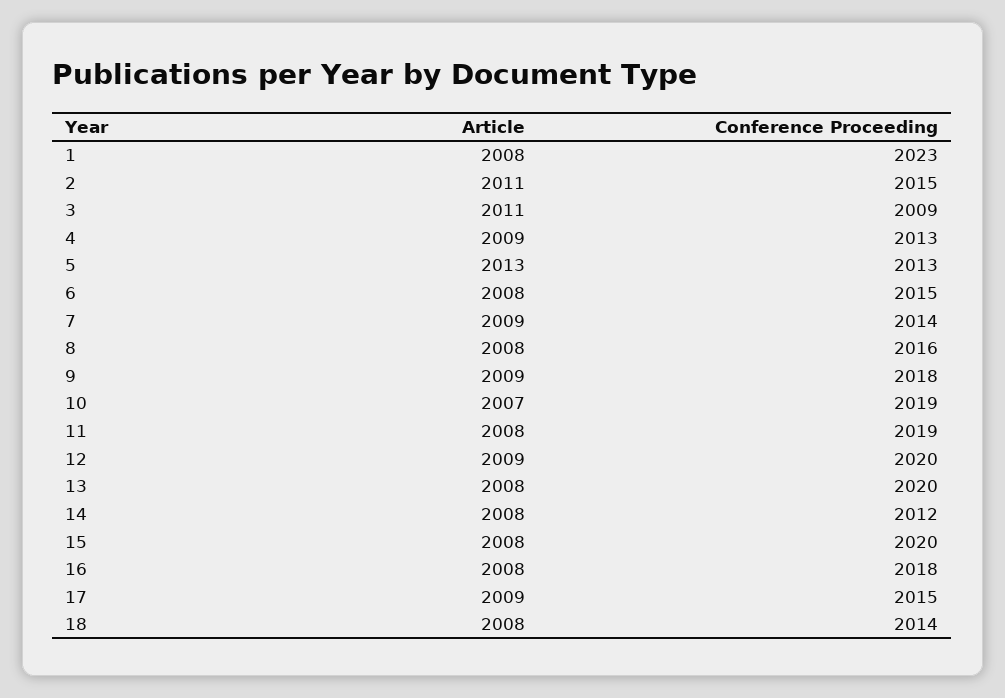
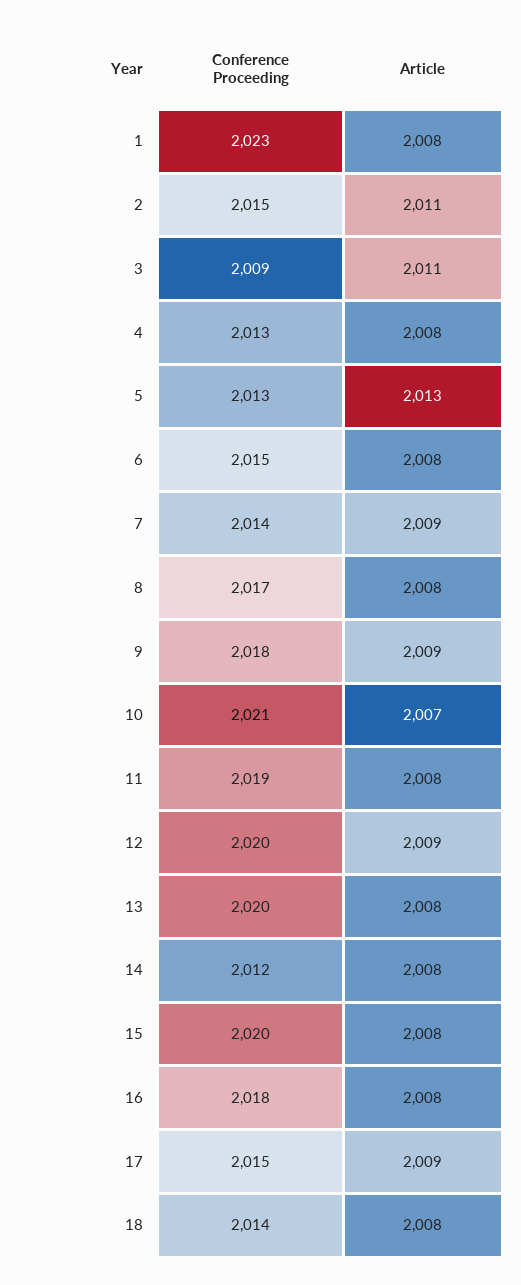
  {
    "Article": {
      "1": 2008,
      "2": 2011,
      "3": 2011,
-     "4": 2009,
+     "4": 2008,
      "5": 2013,
      "6": 2008,
      "7": 2009,
      "8": 2008,
      "9": 2009,
      "10": 2007,
      "11": 2008,
      "12": 2009,
      "13": 2008,
      "14": 2008,
      "15": 2008,
      "16": 2008,
      "17": 2009,
      "18": 2008
    },
    "Conference Proceeding": {
      "1": 2023,
      "2": 2015,
      "3": 2009,
      "4": 2013,
      "5": 2013,
      "6": 2015,
      "7": 2014,
-     "8": 2016,
+     "8": 2017,
      "9": 2018,
-     "10": 2019,
+     "10": 2021,
      "11": 2019,
      "12": 2020,
      "13": 2020,
      "14": 2012,
      "15": 2020,
      "16": 2018,
      "17": 2015,
      "18": 2014
    }
  }

